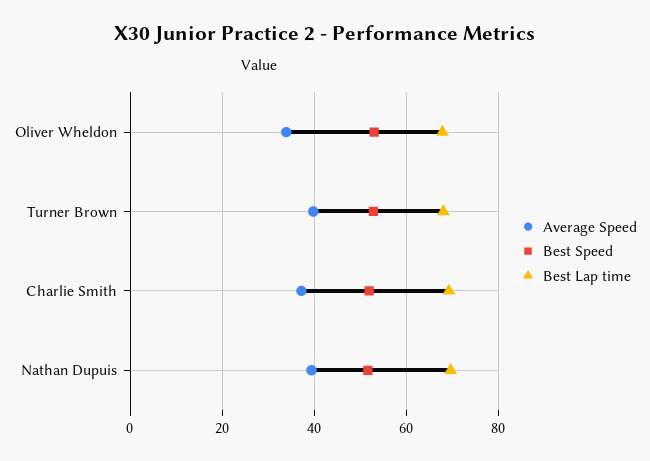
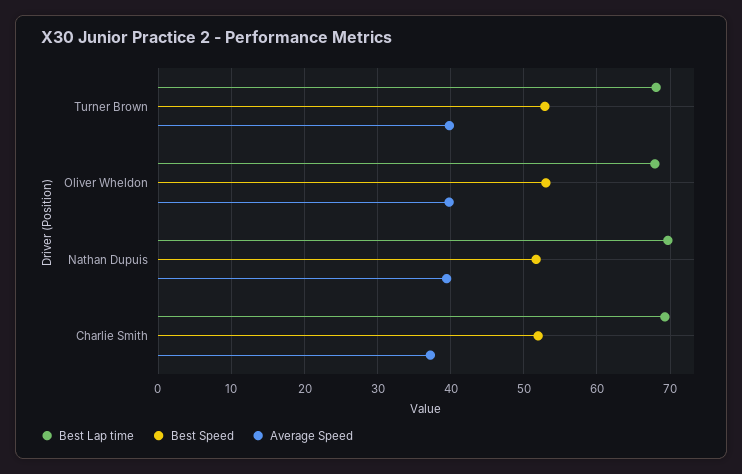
  {
    "Average Speed": {
-     "Oliver Wheldon": 34,
+     "Oliver Wheldon": 40,
      "Turner Brown": 40,
      "Charlie Smith": 37,
      "Nathan Dupuis": 39
    },
    "Best Speed": {
      "Oliver Wheldon": 53,
      "Turner Brown": 53,
      "Charlie Smith": 52,
      "Nathan Dupuis": 52
    },
    "Best Lap time": {
      "Oliver Wheldon": 68,
      "Turner Brown": 68,
      "Charlie Smith": 69,
      "Nathan Dupuis": 70
    }
  }

